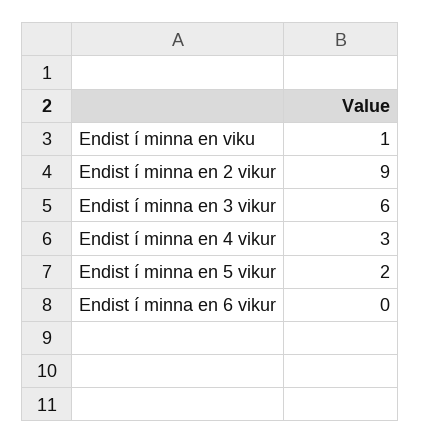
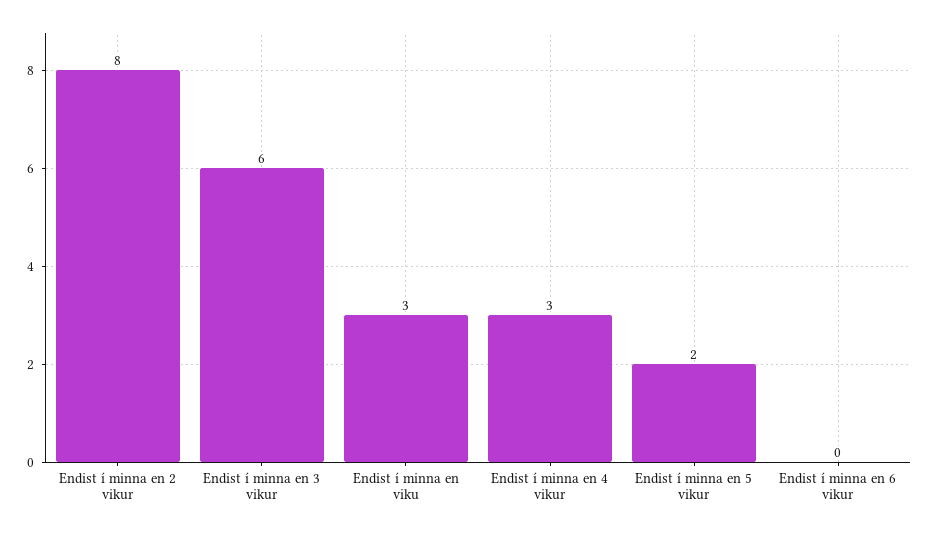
  {
-   "Endist í minna en viku": 1,
+   "Endist í minna en viku": 3,
-   "Endist í minna en 2 vikur": 9,
+   "Endist í minna en 2 vikur": 8,
    "Endist í minna en 3 vikur": 6,
    "Endist í minna en 4 vikur": 3,
    "Endist í minna en 5 vikur": 2,
    "Endist í minna en 6 vikur": 0
  }

